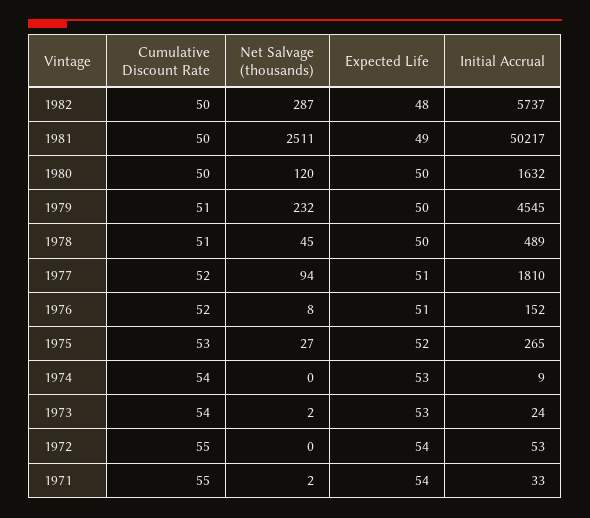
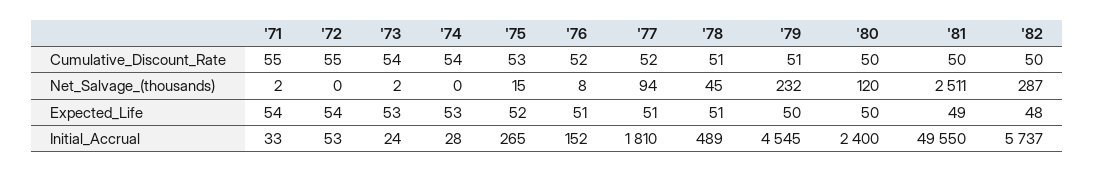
  {
    "Cumulative Discount Rate": {
      "1982": 50,
      "1981": 50,
      "1980": 50,
      "1979": 51,
      "1978": 51,
      "1977": 52,
      "1976": 52,
      "1975": 53,
      "1974": 54,
      "1973": 54,
      "1972": 55,
      "1971": 55
    },
    "Net Salvage (thousands)": {
      "1982": 287,
      "1981": 2511,
      "1980": 120,
      "1979": 232,
      "1978": 45,
      "1977": 94,
      "1976": 8,
-     "1975": 27,
+     "1975": 15,
      "1974": 0,
      "1973": 2,
      "1972": 0,
      "1971": 2
    },
    "Expected Life": {
      "1982": 48,
      "1981": 49,
      "1980": 50,
      "1979": 50,
-     "1978": 50,
+     "1978": 51,
      "1977": 51,
      "1976": 51,
      "1975": 52,
      "1974": 53,
      "1973": 53,
      "1972": 54,
      "1971": 54
    },
    "Initial Accrual": {
      "1982": 5737,
-     "1981": 50217,
+     "1981": 49550,
-     "1980": 1632,
+     "1980": 2400,
      "1979": 4545,
      "1978": 489,
      "1977": 1810,
      "1976": 152,
      "1975": 265,
-     "1974": 9,
+     "1974": 28,
      "1973": 24,
      "1972": 53,
      "1971": 33
    }
  }

